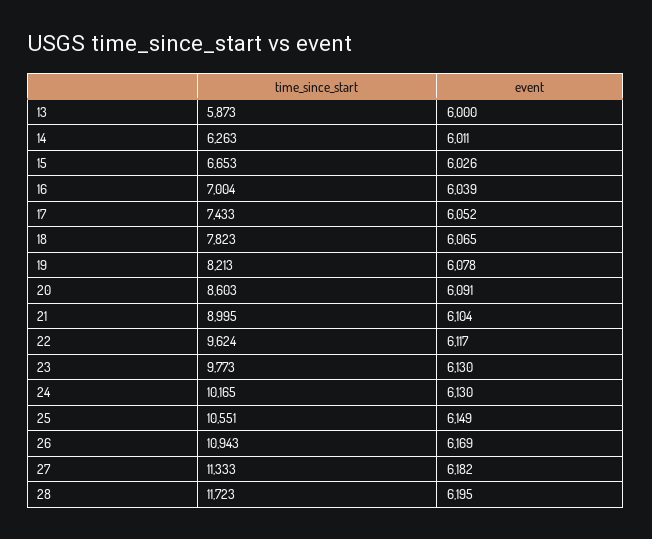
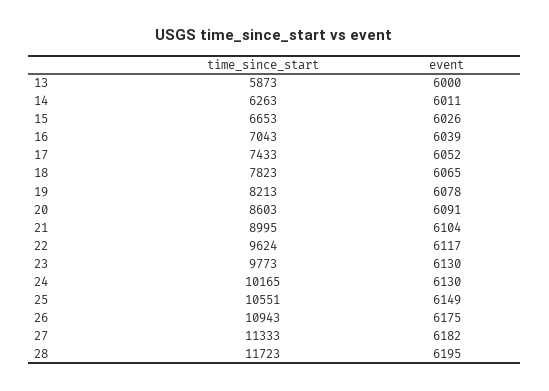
  {
    "time_since_start": {
      "13": 5873,
      "14": 6263,
      "15": 6653,
-     "16": 7004,
+     "16": 7043,
      "17": 7433,
      "18": 7823,
      "19": 8213,
      "20": 8603,
      "21": 8995,
      "22": 9624,
      "23": 9773,
      "24": 10165,
      "25": 10551,
      "26": 10943,
      "27": 11333,
      "28": 11723
    },
    "event": {
      "13": 6000,
      "14": 6011,
      "15": 6026,
      "16": 6039,
      "17": 6052,
      "18": 6065,
      "19": 6078,
      "20": 6091,
      "21": 6104,
      "22": 6117,
      "23": 6130,
      "24": 6130,
      "25": 6149,
-     "26": 6169,
+     "26": 6175,
      "27": 6182,
      "28": 6195
    }
  }

